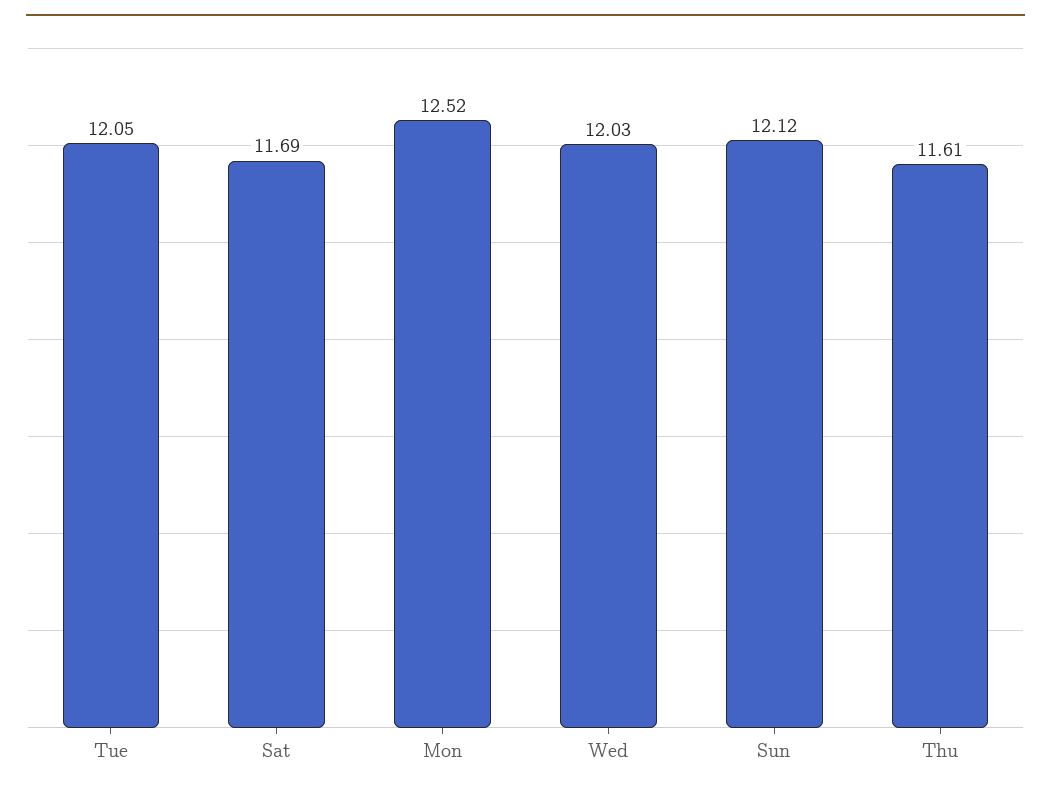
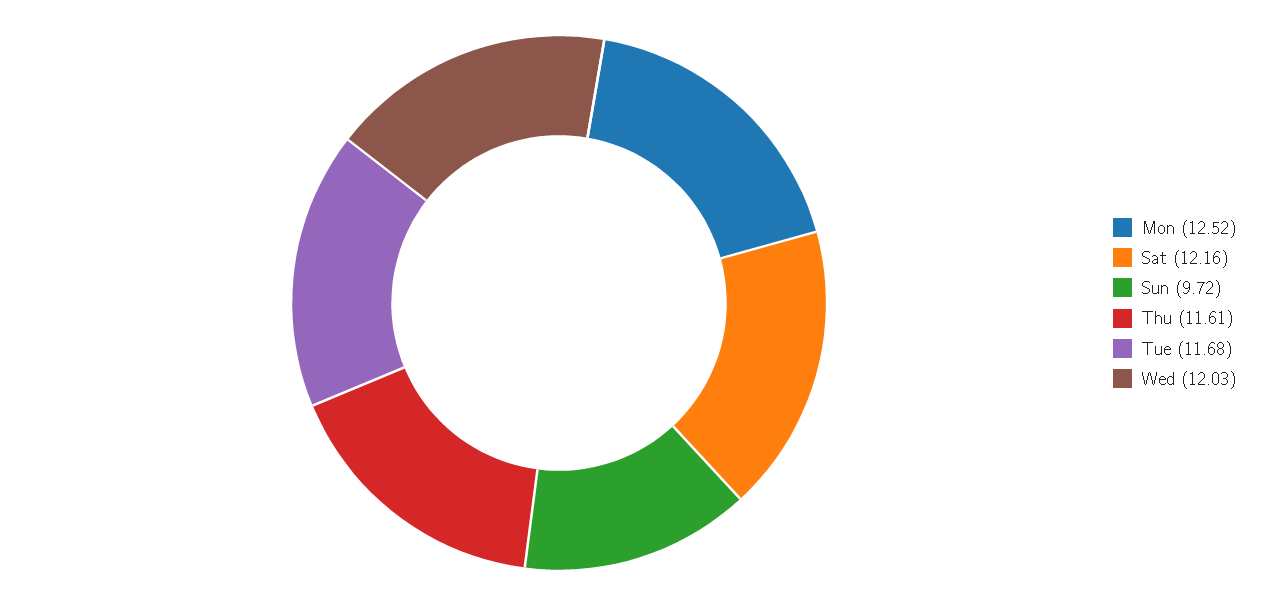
  {
-   "Tue": 12.05,
+   "Tue": 11.68,
-   "Sat": 11.69,
+   "Sat": 12.16,
    "Mon": 12.52,
    "Wed": 12.03,
-   "Sun": 12.12,
+   "Sun": 9.72,
    "Thu": 11.61
  }

